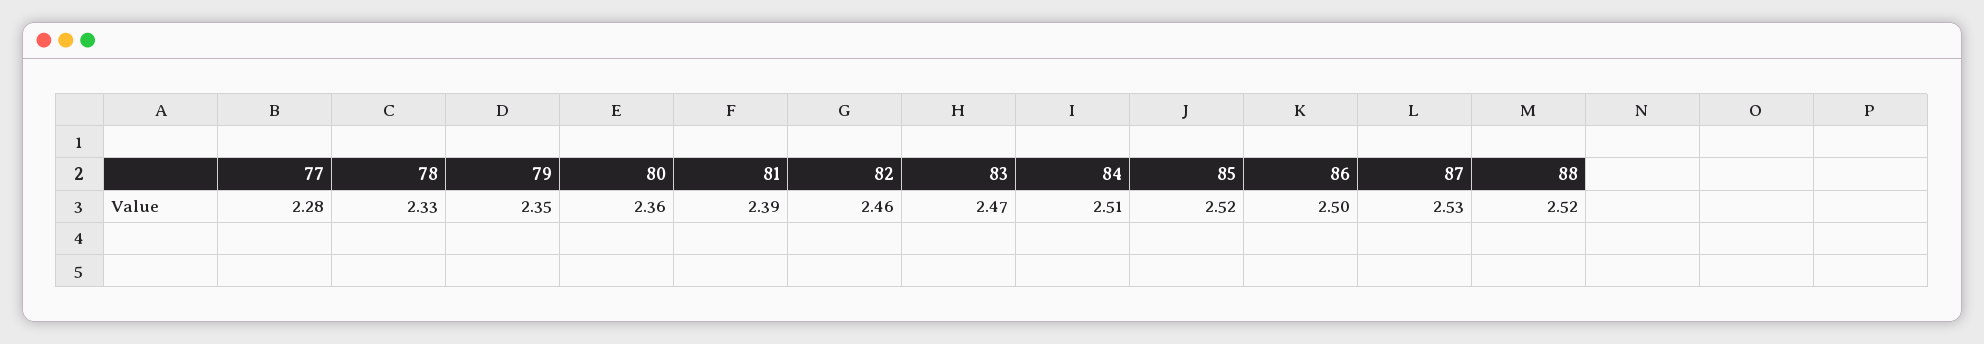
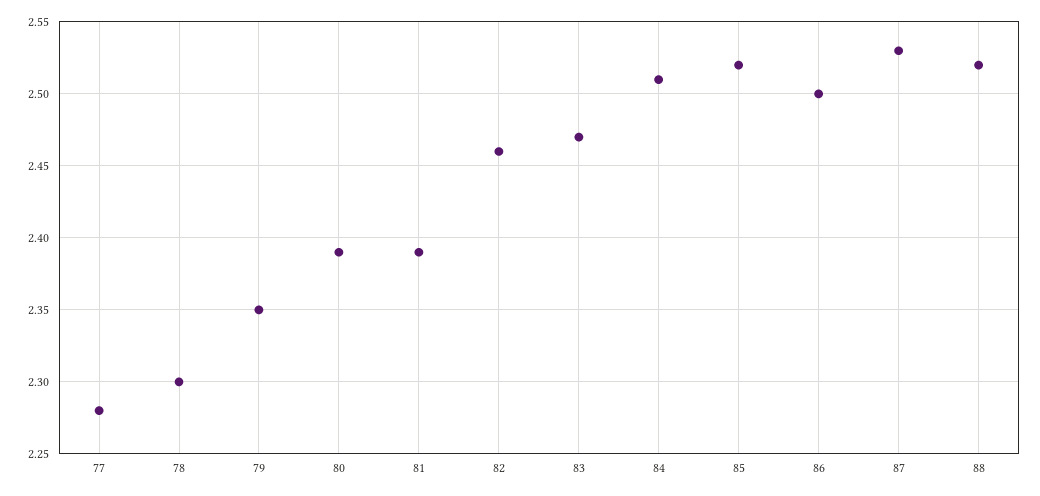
  {
    "77": 2.28,
-   "78": 2.33,
+   "78": 2.3,
    "79": 2.35,
-   "80": 2.36,
+   "80": 2.39,
    "81": 2.39,
    "82": 2.46,
    "83": 2.47,
    "84": 2.51,
    "85": 2.52,
    "86": 2.5,
    "87": 2.53,
    "88": 2.52
  }

